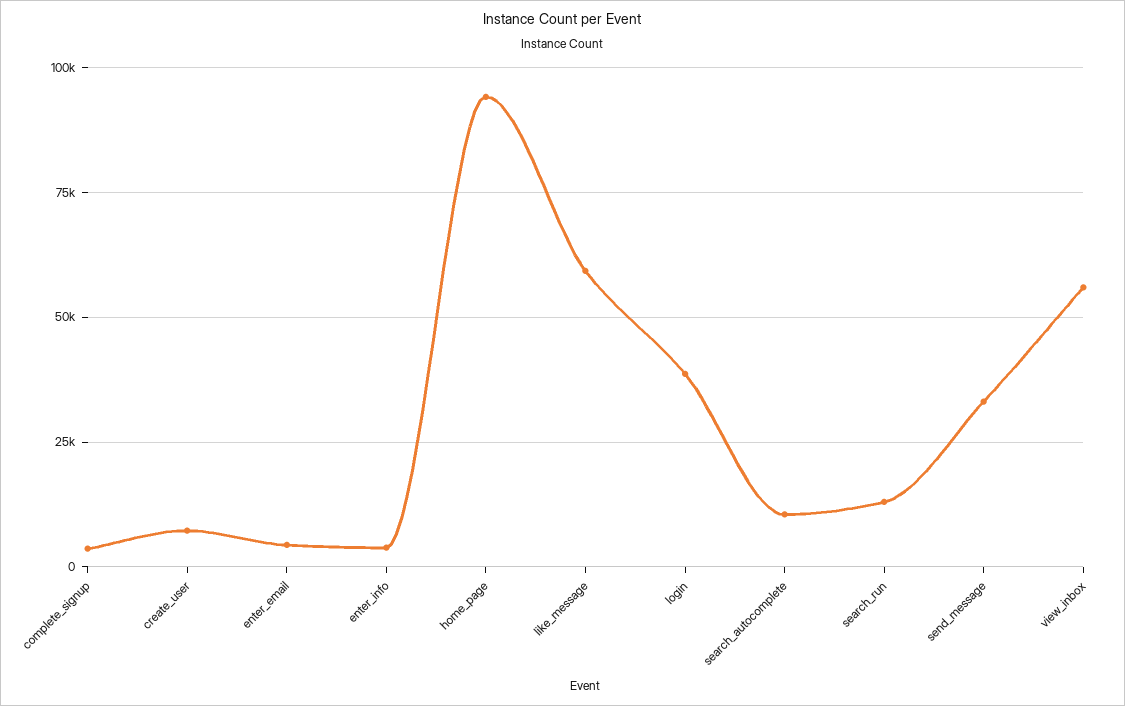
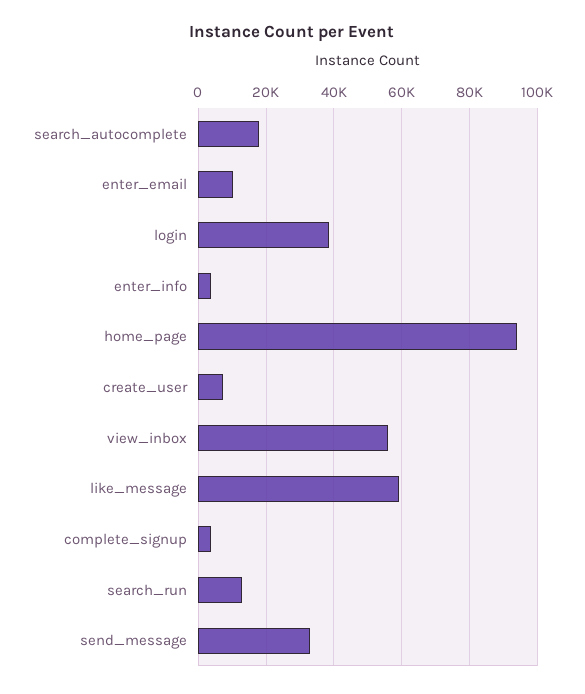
  {
    "complete_signup": 4000,
    "create_user": 8000,
-   "enter_email": 5000,
+   "enter_email": 10000,
    "enter_info": 4000,
    "home_page": 94000,
    "like_message": 60000,
    "login": 38000,
-   "search_autocomplete": 10000,
+   "search_autocomplete": 18000,
    "search_run": 14000,
    "send_message": 34000,
    "view_inbox": 56000
  }

